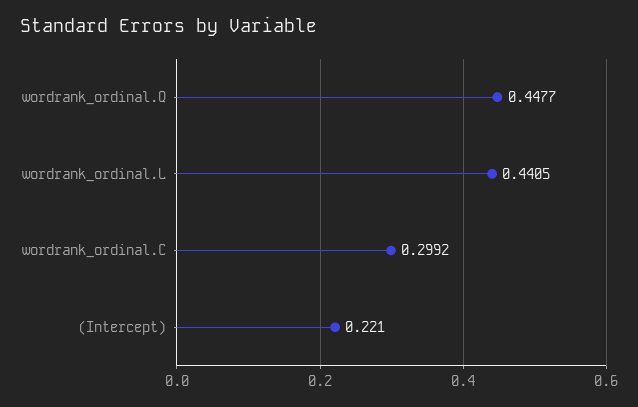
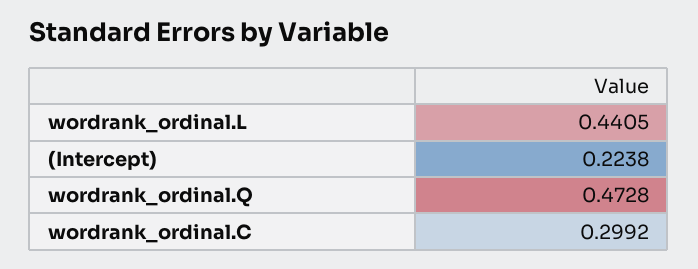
  {
-   "wordrank_ordinal.Q": 0.4477,
+   "wordrank_ordinal.Q": 0.4728,
    "wordrank_ordinal.L": 0.4405,
    "wordrank_ordinal.C": 0.2992,
-   "(Intercept)": 0.221
+   "(Intercept)": 0.2238
  }

